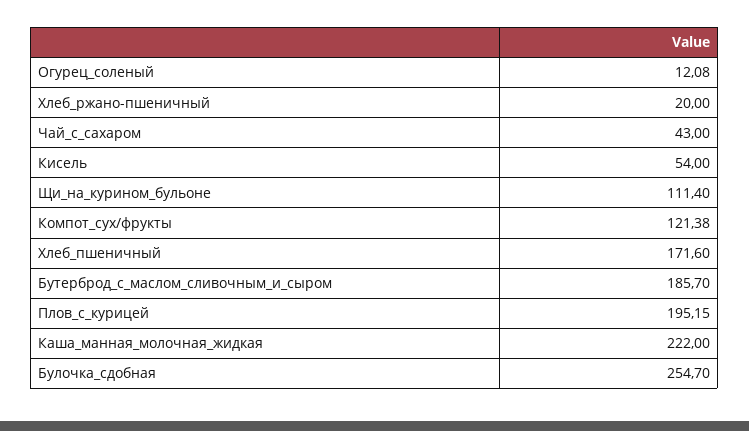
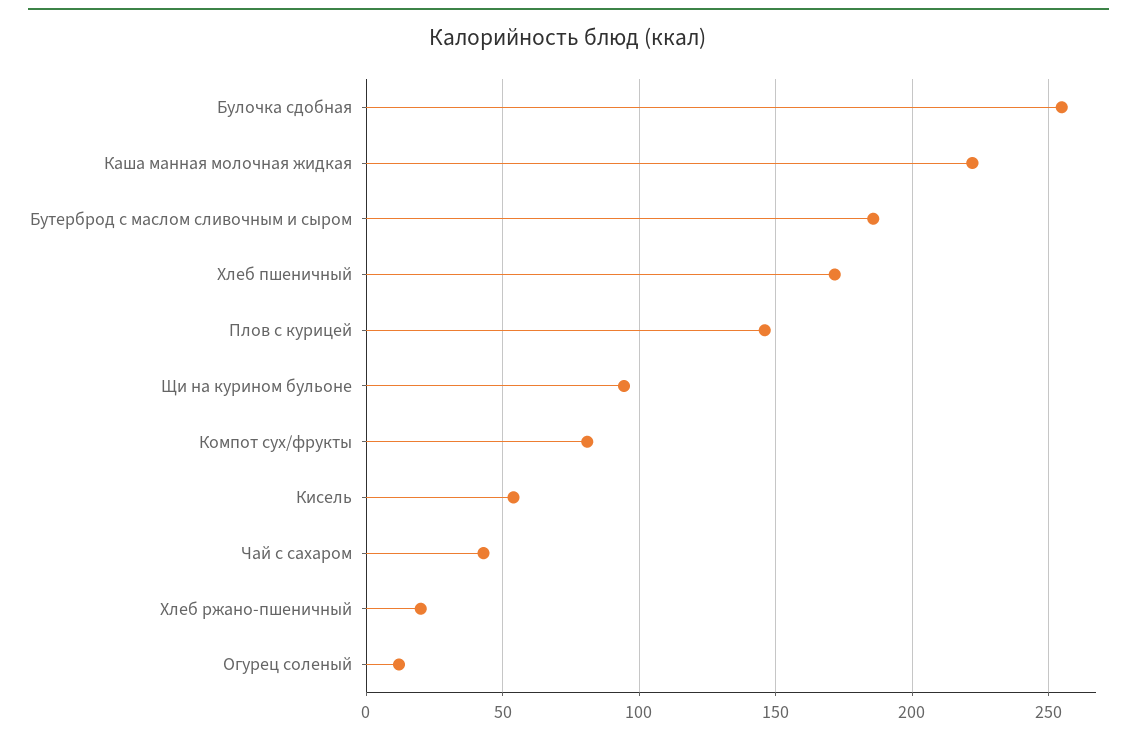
  {
    "Огурец_соленый": 12.08,
    "Хлеб_ржано-пшеничный": 20,
    "Чай_с_сахаром": 43,
    "Кисель": 54,
-   "Щи_на_курином_бульоне": 111.4,
+   "Щи_на_курином_бульоне": 95,
-   "Компот_сух/фрукты": 121.38,
+   "Компот_сух/фрукты": 80,
    "Хлеб_пшеничный": 171.6,
    "Бутерброд_с_маслом_сливочным_и_сыром": 185.7,
-   "Плов_с_курицей": 195.15,
+   "Плов_с_курицей": 145,
    "Каша_манная_молочная_жидкая": 222,
    "Булочка_сдобная": 254.7
  }

